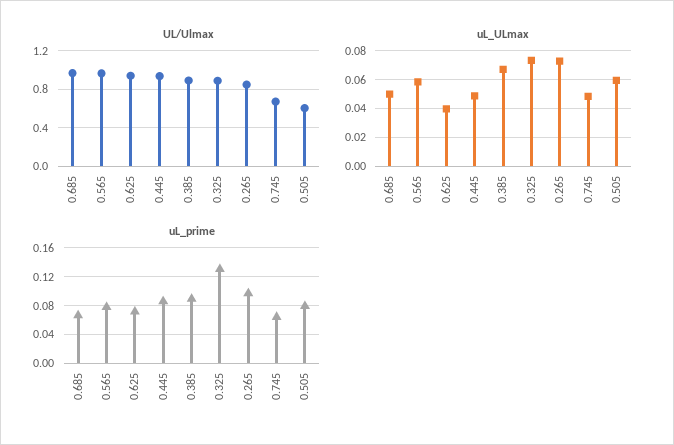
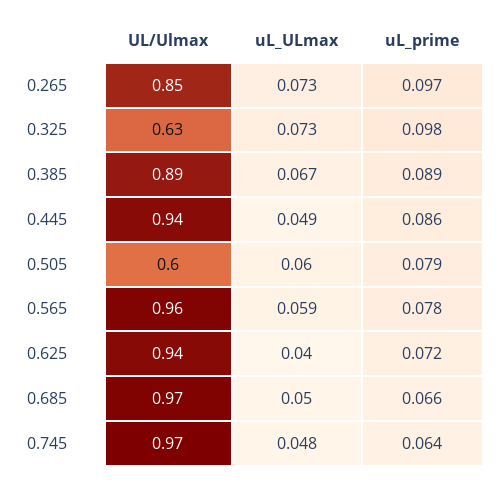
  {
    "UL/Ulmax": {
      "0.685": 0.97,
      "0.565": 0.96,
      "0.625": 0.94,
      "0.445": 0.94,
      "0.385": 0.89,
-     "0.325": 0.9,
+     "0.325": 0.63,
      "0.265": 0.85,
-     "0.745": 0.7,
+     "0.745": 0.97,
      "0.505": 0.6
    },
    "uL_ULmax": {
      "0.685": 0.05,
      "0.565": 0.059,
      "0.625": 0.04,
      "0.445": 0.049,
      "0.385": 0.067,
      "0.325": 0.073,
      "0.265": 0.073,
      "0.745": 0.048,
      "0.505": 0.06
    },
    "uL_prime": {
      "0.685": 0.066,
      "0.565": 0.078,
      "0.625": 0.072,
      "0.445": 0.086,
      "0.385": 0.089,
-     "0.325": 0.13,
+     "0.325": 0.098,
      "0.265": 0.097,
      "0.745": 0.064,
      "0.505": 0.079
    }
  }

